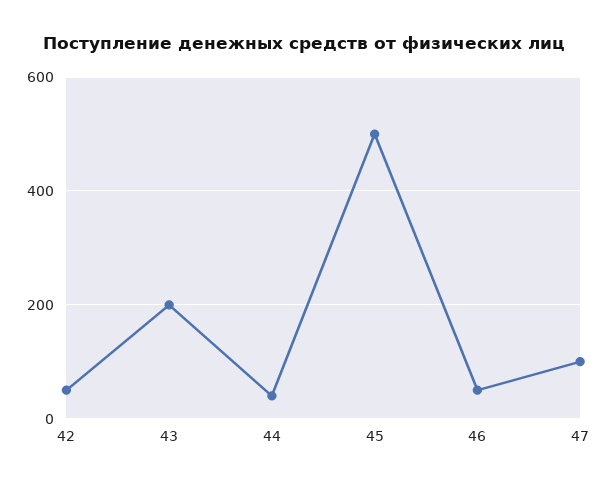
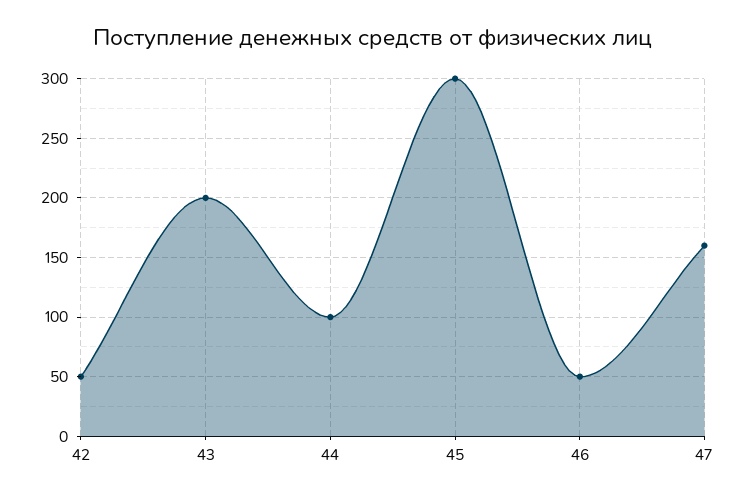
  {
    "42": 50,
    "43": 200,
-   "44": 40,
+   "44": 100,
-   "45": 500,
+   "45": 300,
    "46": 50,
-   "47": 100
+   "47": 160
  }

